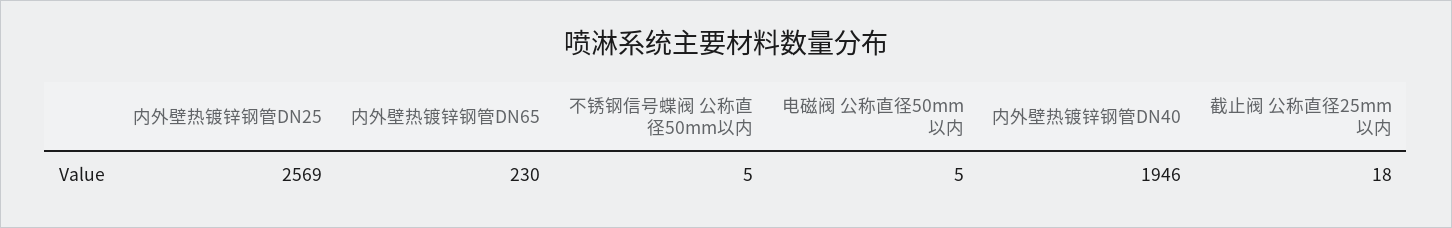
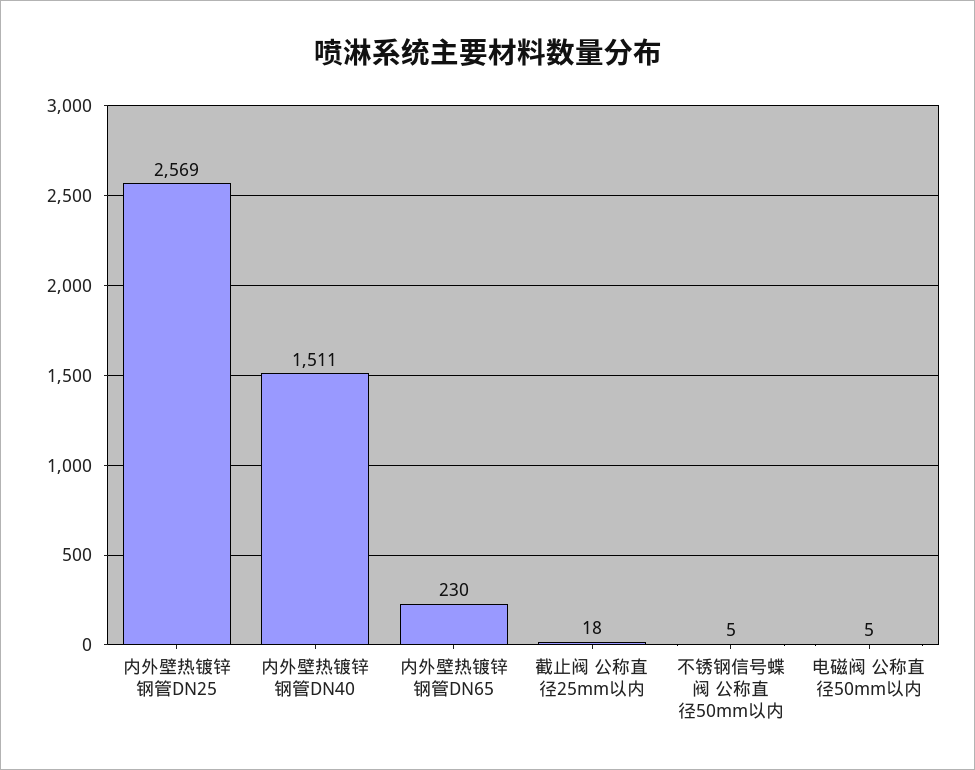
  {
    "内外壁热镀锌钢管DN25": 2569,
    "内外壁热镀锌钢管DN65": 230,
    "不锈钢信号蝶阀 公称直径50mm以内": 5,
    "电磁阀 公称直径50mm以内": 5,
-   "内外壁热镀锌钢管DN40": 1946,
+   "内外壁热镀锌钢管DN40": 1511,
    "截止阀 公称直径25mm以内": 18
  }

